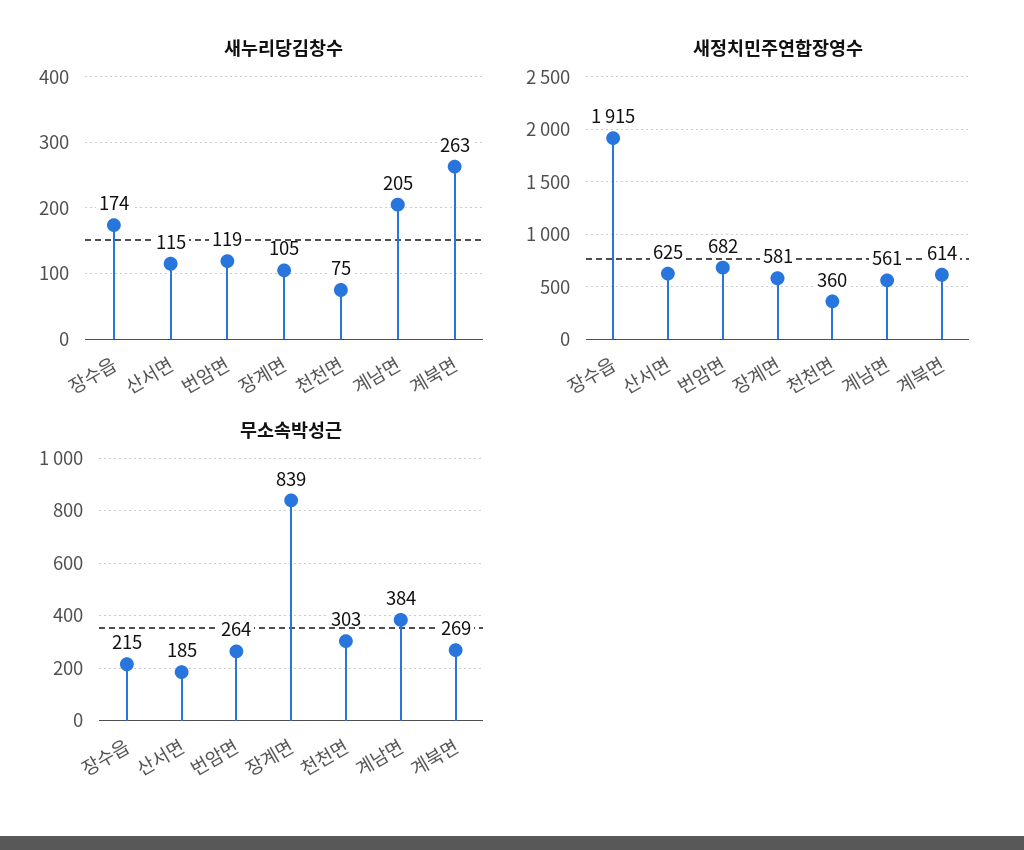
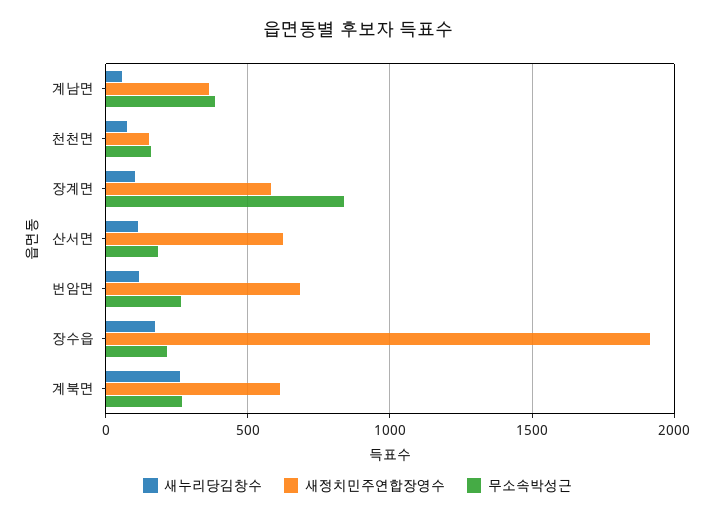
  {
    "새누리당김창수": {
      "장수읍": 174,
      "산서면": 115,
      "번암면": 119,
      "장계면": 105,
      "천천면": 75,
-     "계남면": 205,
+     "계남면": 50,
      "계북면": 263
    },
    "새정치민주연합장영수": {
      "장수읍": 1915,
      "산서면": 625,
      "번암면": 682,
      "장계면": 581,
-     "천천면": 360,
+     "천천면": 150,
-     "계남면": 561,
+     "계남면": 350,
      "계북면": 614
    },
    "무소속박성근": {
      "장수읍": 215,
      "산서면": 185,
      "번암면": 264,
      "장계면": 839,
-     "천천면": 303,
+     "천천면": 150,
      "계남면": 384,
      "계북면": 269
    }
  }

